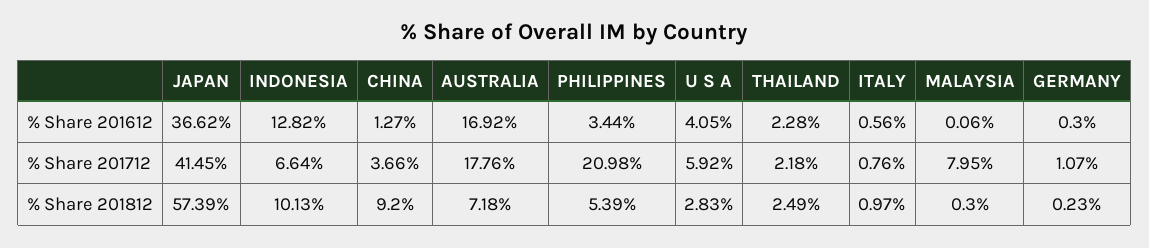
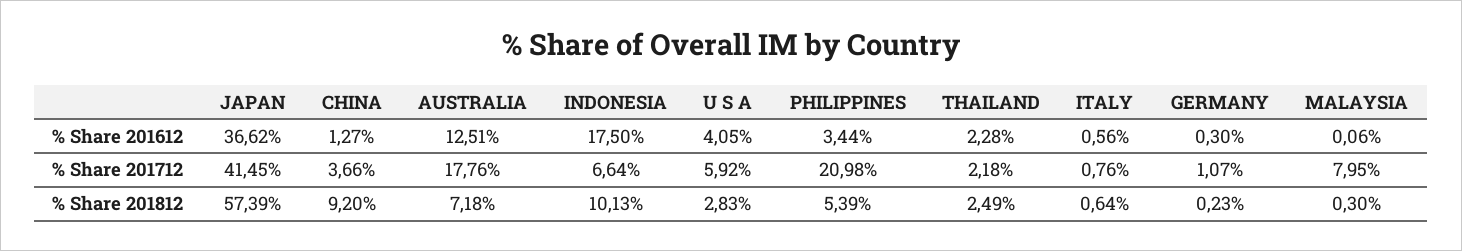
  {
    "JAPAN": {
      "% Share 201612": 36.62,
      "% Share 201712": 41.45,
      "% Share 201812": 57.39
    },
    "INDONESIA": {
-     "% Share 201612": 12.82,
+     "% Share 201612": 17.5,
      "% Share 201712": 6.64,
      "% Share 201812": 10.13
    },
    "CHINA": {
      "% Share 201612": 1.27,
      "% Share 201712": 3.66,
      "% Share 201812": 9.2
    },
    "AUSTRALIA": {
-     "% Share 201612": 16.92,
+     "% Share 201612": 12.51,
      "% Share 201712": 17.76,
      "% Share 201812": 7.18
    },
    "PHILIPPINES": {
      "% Share 201612": 3.44,
      "% Share 201712": 20.98,
      "% Share 201812": 5.39
    },
    "U S A": {
      "% Share 201612": 4.05,
      "% Share 201712": 5.92,
      "% Share 201812": 2.83
    },
    "THAILAND": {
      "% Share 201612": 2.28,
      "% Share 201712": 2.18,
      "% Share 201812": 2.49
    },
    "ITALY": {
      "% Share 201612": 0.56,
      "% Share 201712": 0.76,
-     "% Share 201812": 0.97
+     "% Share 201812": 0.64
    },
    "MALAYSIA": {
      "% Share 201612": 0.06,
      "% Share 201712": 7.95,
      "% Share 201812": 0.3
    },
    "GERMANY": {
      "% Share 201612": 0.3,
      "% Share 201712": 1.07,
      "% Share 201812": 0.23
    }
  }

